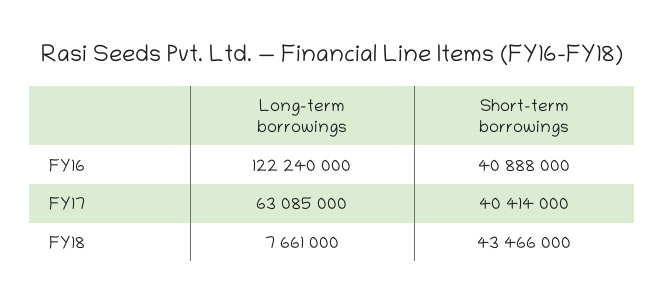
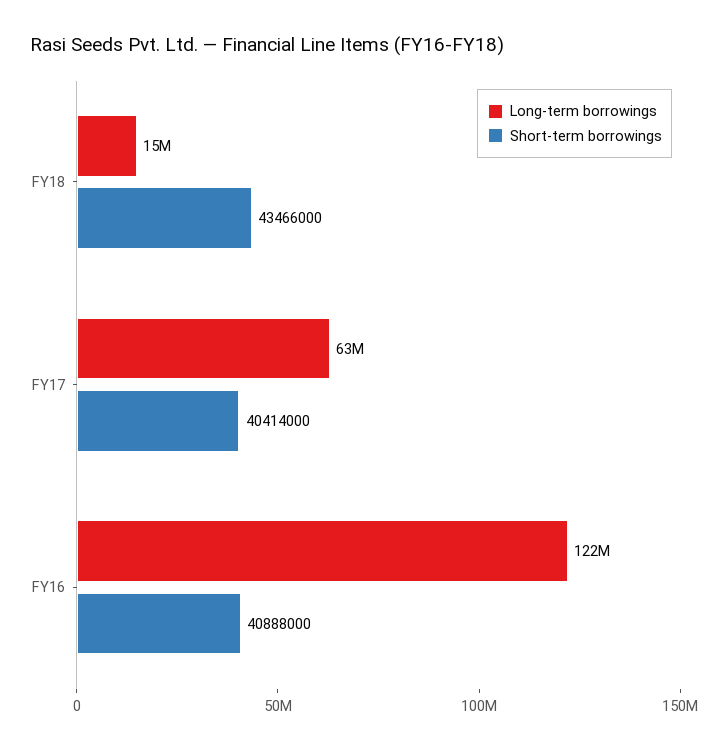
  {
    "Long-term borrowings": {
      "FY16": 122240000,
      "FY17": 63085000,
-     "FY18": 7661000
+     "FY18": 15000000
    },
    "Short-term borrowings": {
      "FY16": 40888000,
      "FY17": 40414000,
      "FY18": 43466000
    }
  }

